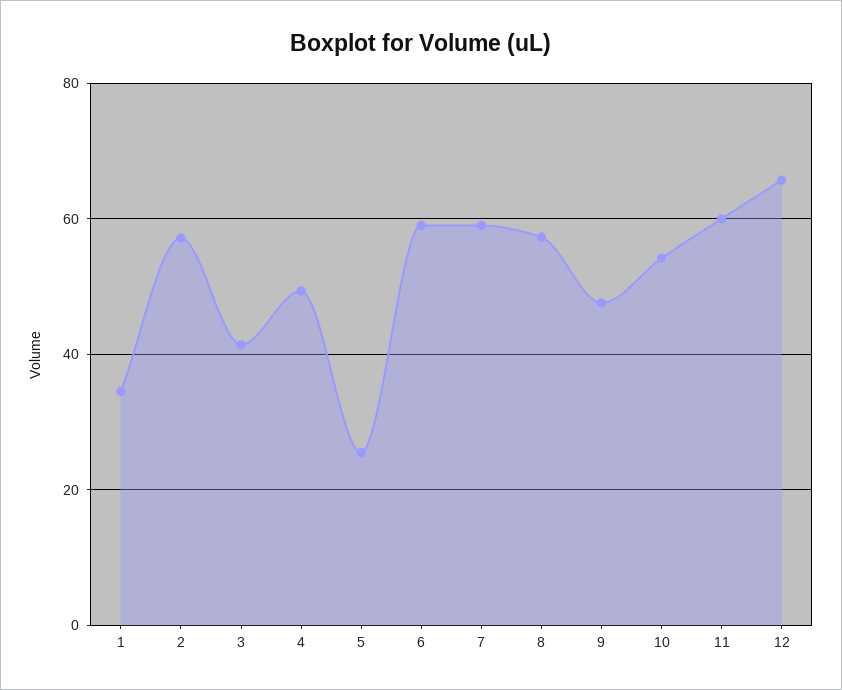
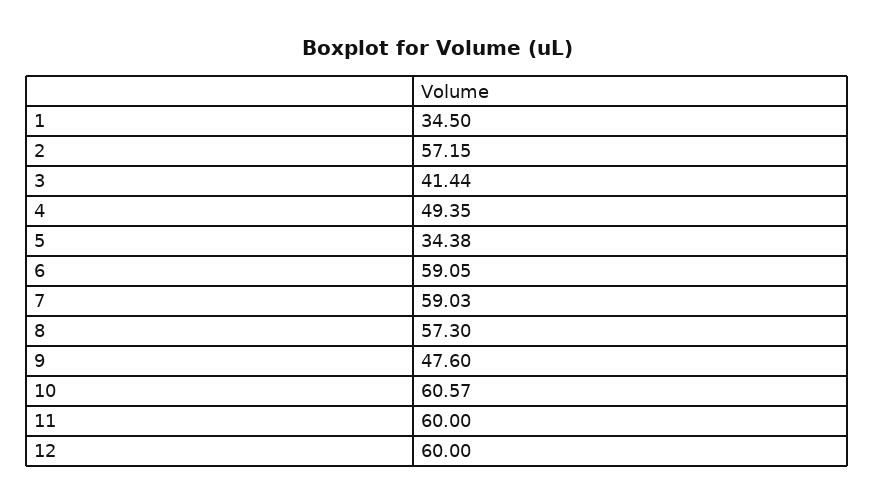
  {
    "1": 34.5,
    "2": 57.15,
    "3": 41.44,
    "4": 49.35,
-   "5": 26,
+   "5": 34.38,
    "6": 59.05,
    "7": 59.03,
    "8": 57.3,
    "9": 47.6,
-   "10": 54,
+   "10": 60.57,
    "11": 60,
-   "12": 66
+   "12": 60
  }

